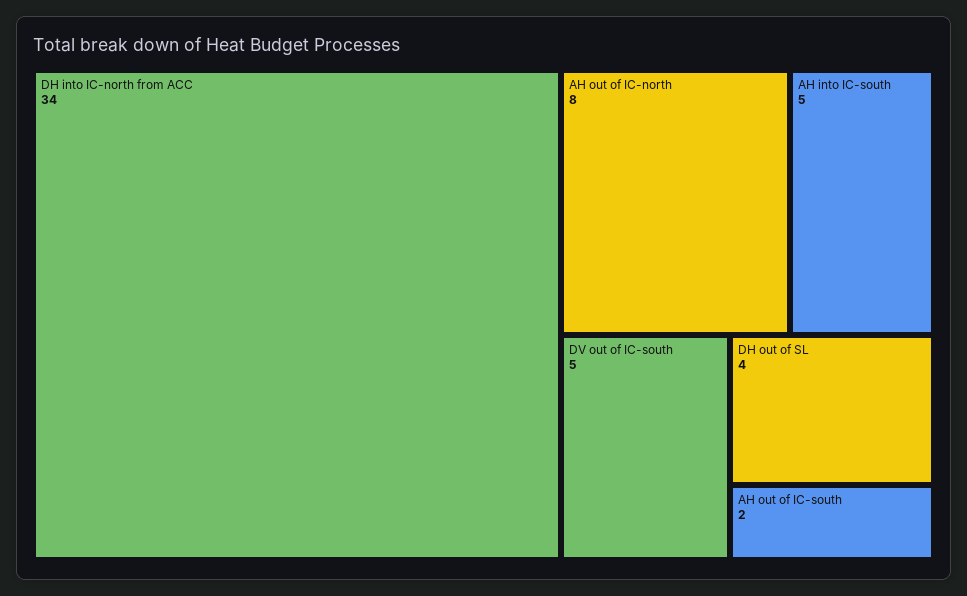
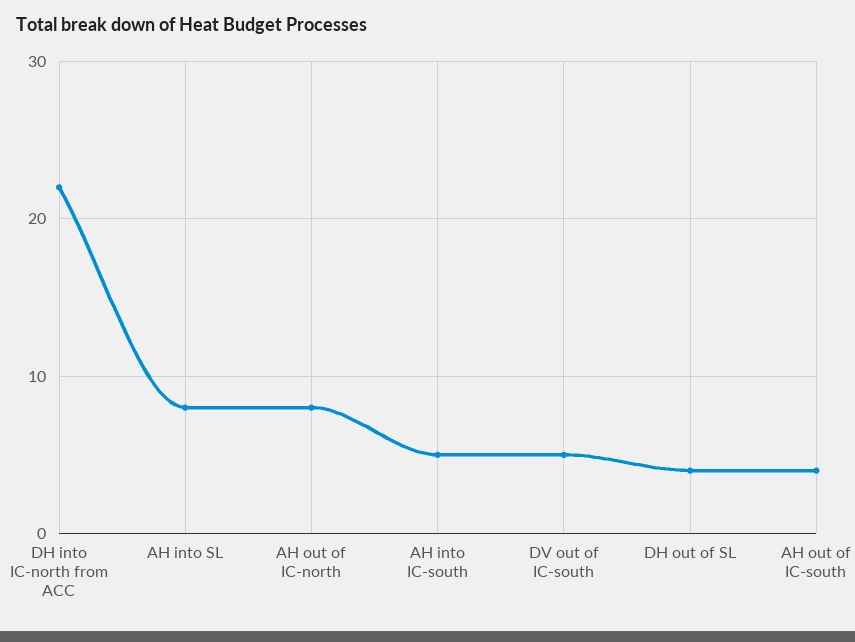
  {
-   "DH into IC-north from ACC": 34,
+   "DH into IC-north from ACC": 22,
    "AH out of IC-north": 8,
    "AH into IC-south": 5,
    "DV out of IC-south": 5,
    "DH out of SL": 4,
-   "AH out of IC-south": 2
+   "AH out of IC-south": 4,
+   "AH into SL": 8
  }

